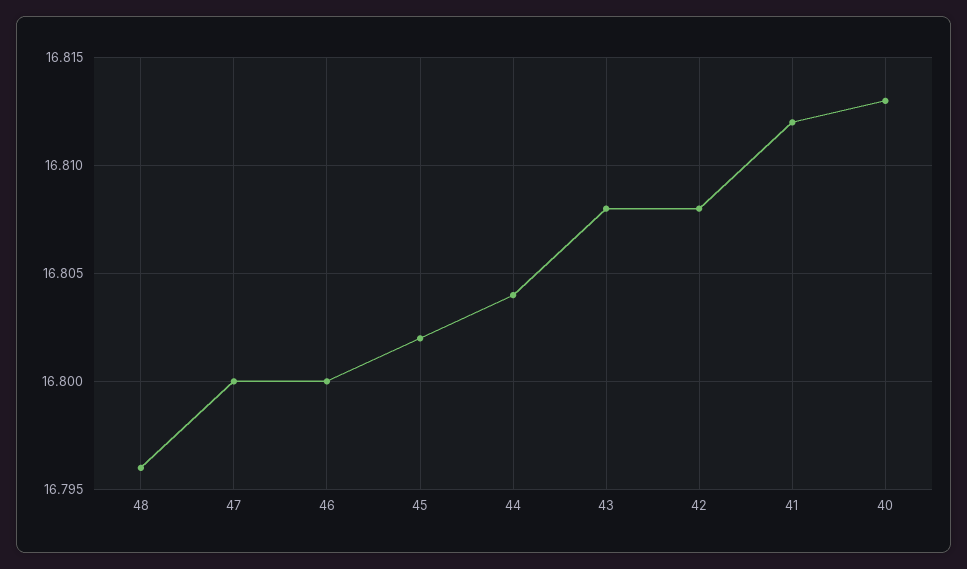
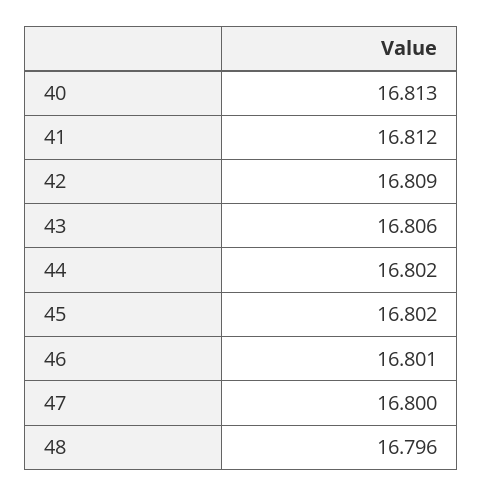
  {
    "48": 16.796,
    "47": 16.8,
-   "46": 16.8,
+   "46": 16.801,
    "45": 16.802,
-   "44": 16.804,
+   "44": 16.802,
-   "43": 16.808,
+   "43": 16.806,
-   "42": 16.808,
+   "42": 16.809,
    "41": 16.812,
    "40": 16.813
  }

